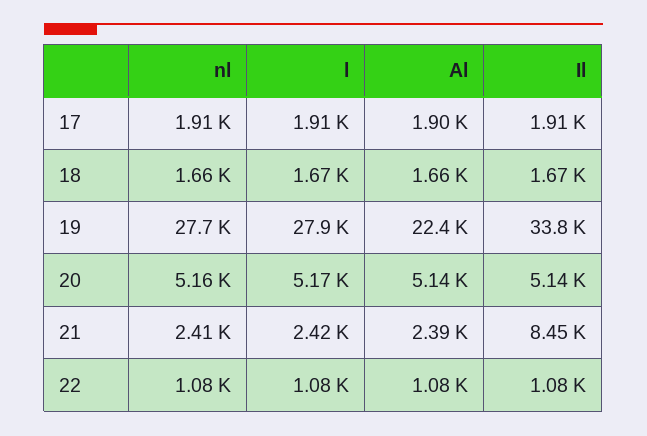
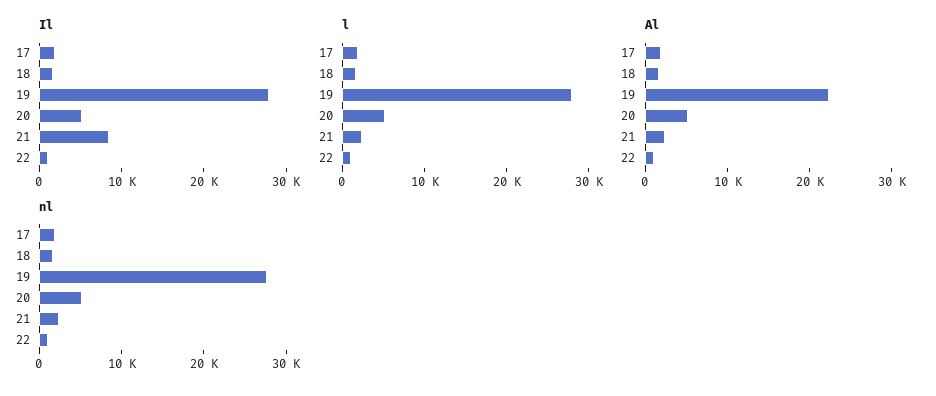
  {
    "nl": {
      "17": 1910,
      "18": 1660,
      "19": 27700,
      "20": 5160,
      "21": 2410,
      "22": 1080
    },
    "l": {
      "17": 1910,
      "18": 1670,
      "19": 27900,
      "20": 5170,
      "21": 2420,
      "22": 1080
    },
    "Al": {
      "17": 1900,
      "18": 1660,
      "19": 22400,
      "20": 5140,
      "21": 2390,
      "22": 1080
    },
    "Il": {
      "17": 1910,
      "18": 1670,
-     "19": 33800,
+     "19": 28000,
      "20": 5140,
      "21": 8450,
      "22": 1080
    }
  }

